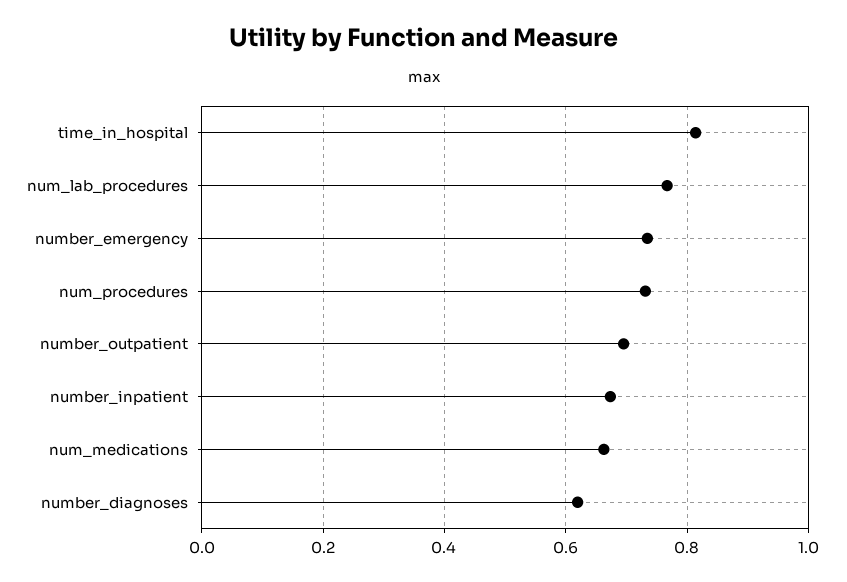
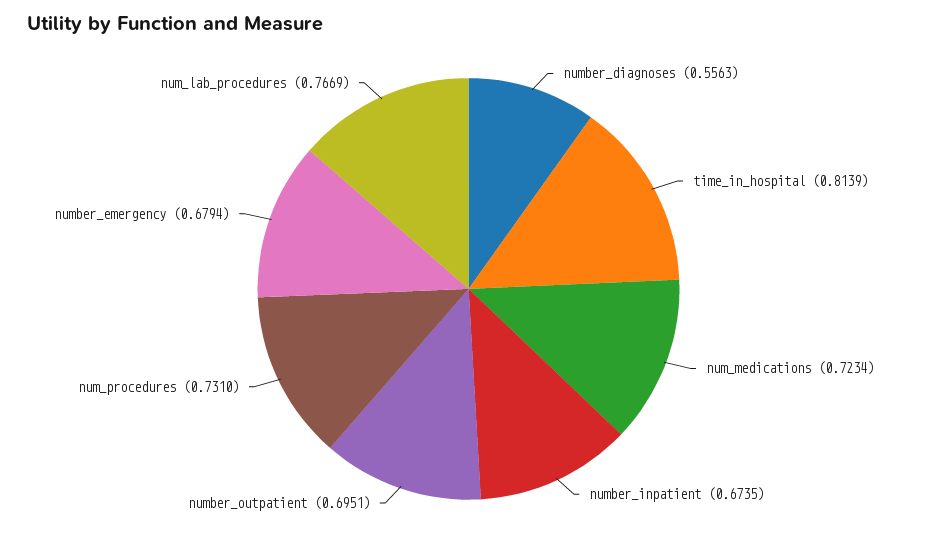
  {
    "time_in_hospital": 0.8139,
    "num_lab_procedures": 0.7669,
-   "number_emergency": 0.74,
+   "number_emergency": 0.6794,
    "num_procedures": 0.731,
    "number_outpatient": 0.6951,
    "number_inpatient": 0.6735,
-   "num_medications": 0.66,
+   "num_medications": 0.7234,
-   "number_diagnoses": 0.62
+   "number_diagnoses": 0.5563
  }

